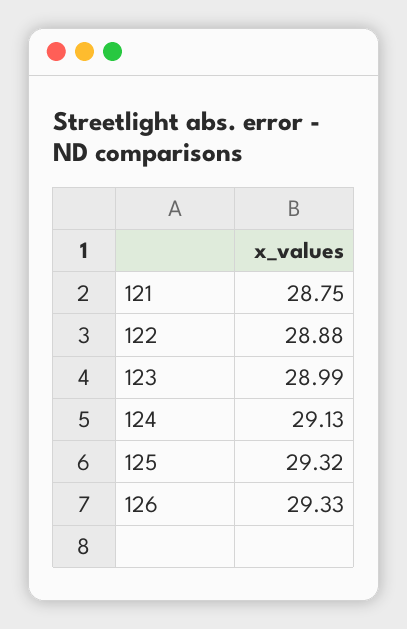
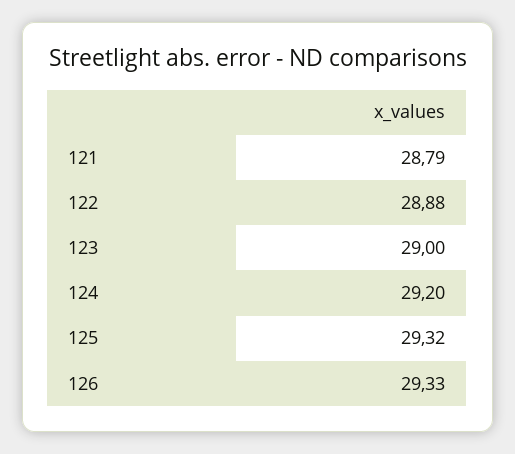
  {
-   "121": 28.75,
+   "121": 28.79,
    "122": 28.88,
-   "123": 28.99,
+   "123": 29,
-   "124": 29.13,
+   "124": 29.2,
    "125": 29.32,
    "126": 29.33
  }

